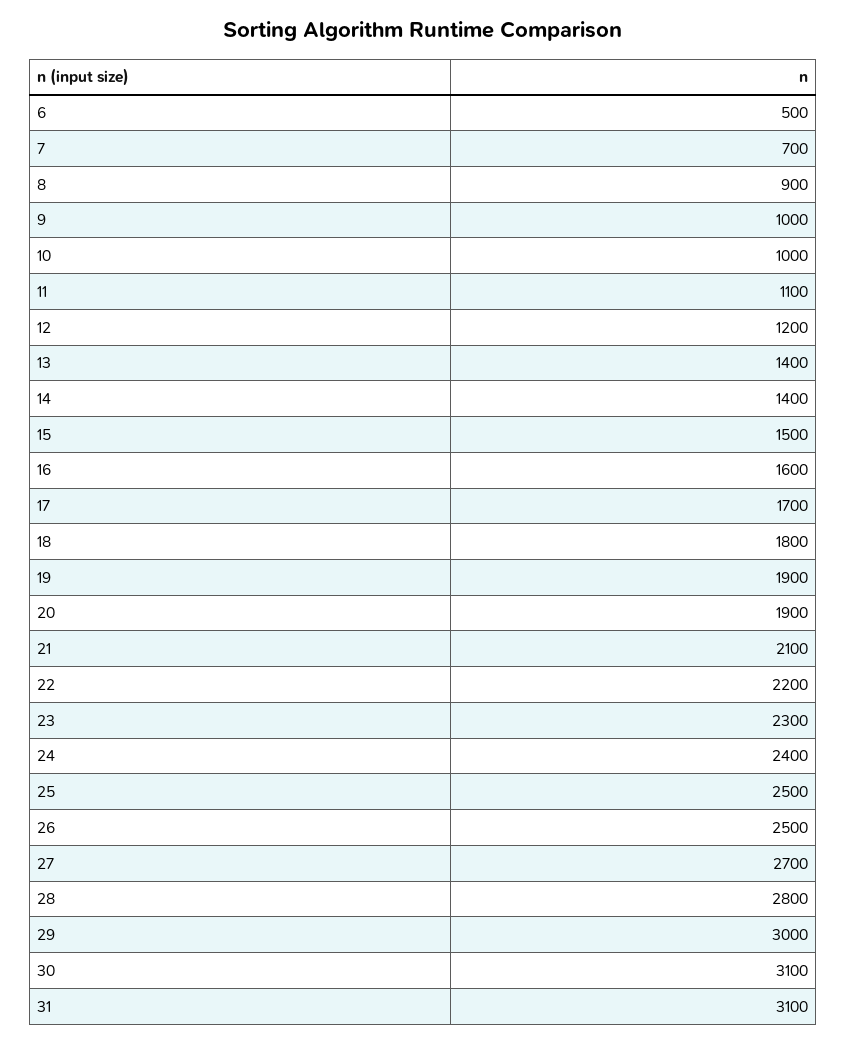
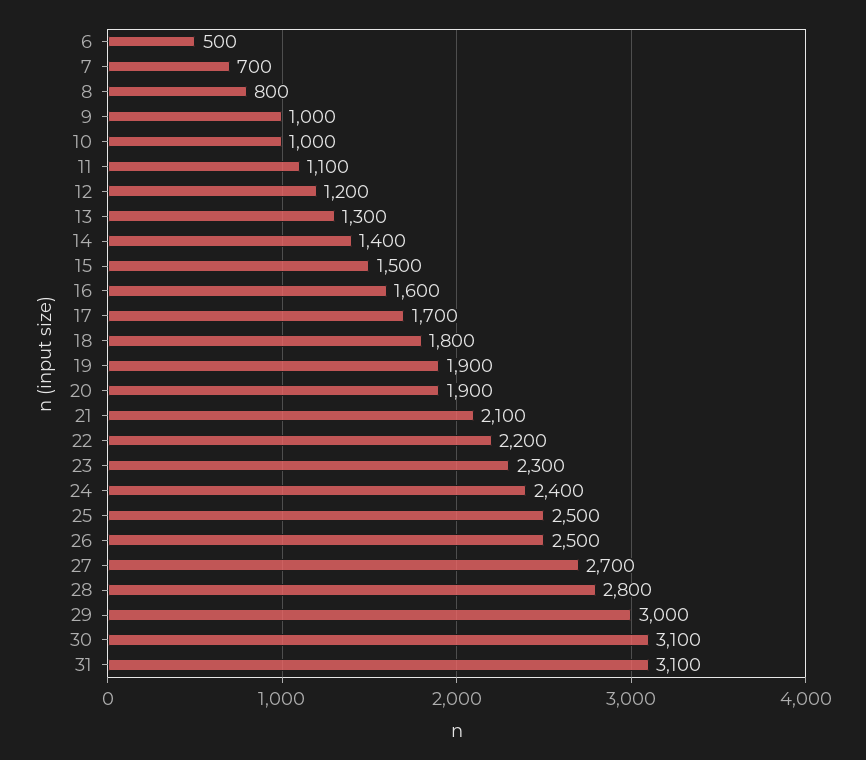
  {
    "6": 500,
    "7": 700,
-   "8": 900,
+   "8": 800,
    "9": 1000,
    "10": 1000,
    "11": 1100,
    "12": 1200,
-   "13": 1400,
+   "13": 1300,
    "14": 1400,
    "15": 1500,
    "16": 1600,
    "17": 1700,
    "18": 1800,
    "19": 1900,
    "20": 1900,
    "21": 2100,
    "22": 2200,
    "23": 2300,
    "24": 2400,
    "25": 2500,
    "26": 2500,
    "27": 2700,
    "28": 2800,
    "29": 3000,
    "30": 3100,
    "31": 3100
  }

